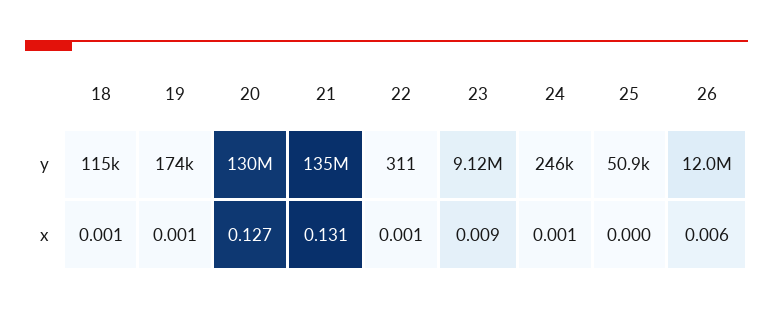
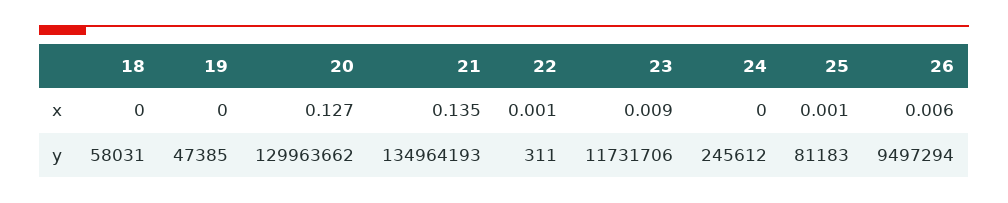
  {
    "18": {
-     "y": 115000,
+     "y": 58031,
-     "x": 0.001
+     "x": 0
    },
    "19": {
-     "y": 174000,
+     "y": 47385,
-     "x": 0.001
+     "x": 0
    },
    "20": {
      "y": 129963662,
      "x": 0.127
    },
    "21": {
      "y": 134964193,
-     "x": 0.131
+     "x": 0.135
    },
    "22": {
      "y": 311,
      "x": 0.001
    },
    "23": {
-     "y": 9120000,
+     "y": 11731706,
      "x": 0.009
    },
    "24": {
      "y": 245612,
-     "x": 0.001
+     "x": 0
    },
    "25": {
-     "y": 50900,
+     "y": 81183,
-     "x": 0
+     "x": 0.001
    },
    "26": {
-     "y": 12000000,
+     "y": 9497294,
      "x": 0.006
    }
  }

